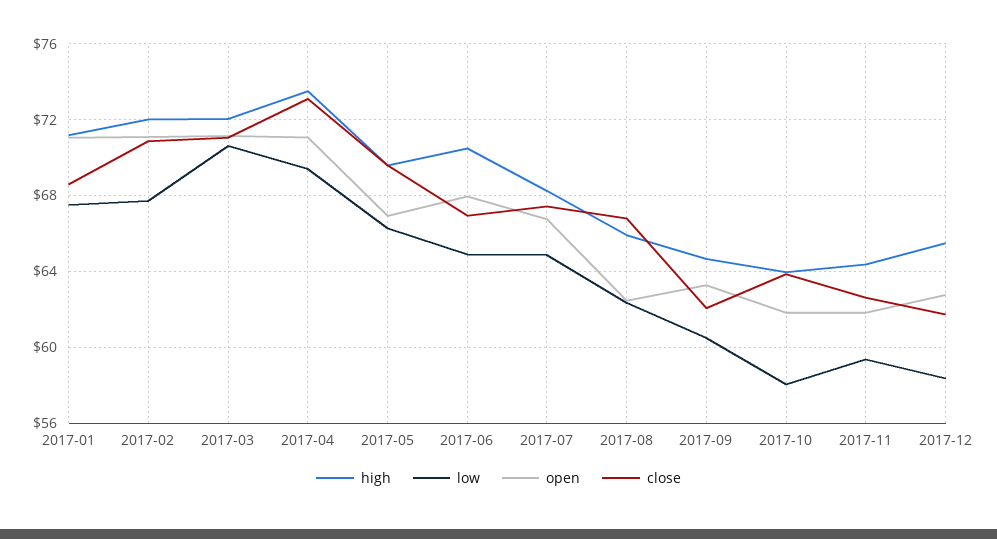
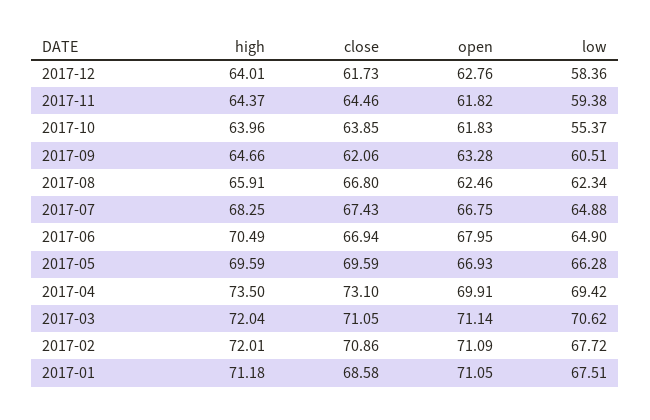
  {
    "high": {
      "2017-01": 71.18,
      "2017-02": 72.01,
      "2017-03": 72.04,
      "2017-04": 73.5,
      "2017-05": 69.59,
      "2017-06": 70.49,
      "2017-07": 68.25,
      "2017-08": 65.91,
      "2017-09": 64.66,
      "2017-10": 63.96,
      "2017-11": 64.37,
-     "2017-12": 65.5
+     "2017-12": 64.01
    },
    "low": {
      "2017-01": 67.51,
      "2017-02": 67.72,
      "2017-03": 70.62,
      "2017-04": 69.42,
      "2017-05": 66.28,
      "2017-06": 64.9,
      "2017-07": 64.88,
      "2017-08": 62.34,
      "2017-09": 60.51,
-     "2017-10": 58,
+     "2017-10": 55.37,
      "2017-11": 59.38,
      "2017-12": 58.36
    },
    "open": {
      "2017-01": 71.05,
      "2017-02": 71.09,
      "2017-03": 71.14,
-     "2017-04": 71,
+     "2017-04": 69.91,
      "2017-05": 66.93,
      "2017-06": 67.95,
      "2017-07": 66.75,
      "2017-08": 62.46,
      "2017-09": 63.28,
      "2017-10": 61.83,
      "2017-11": 61.82,
      "2017-12": 62.76
    },
    "close": {
      "2017-01": 68.58,
      "2017-02": 70.86,
      "2017-03": 71.05,
      "2017-04": 73.1,
      "2017-05": 69.59,
      "2017-06": 66.94,
      "2017-07": 67.43,
      "2017-08": 66.8,
      "2017-09": 62.06,
      "2017-10": 63.85,
-     "2017-11": 62.5,
+     "2017-11": 64.46,
      "2017-12": 61.73
    }
  }

